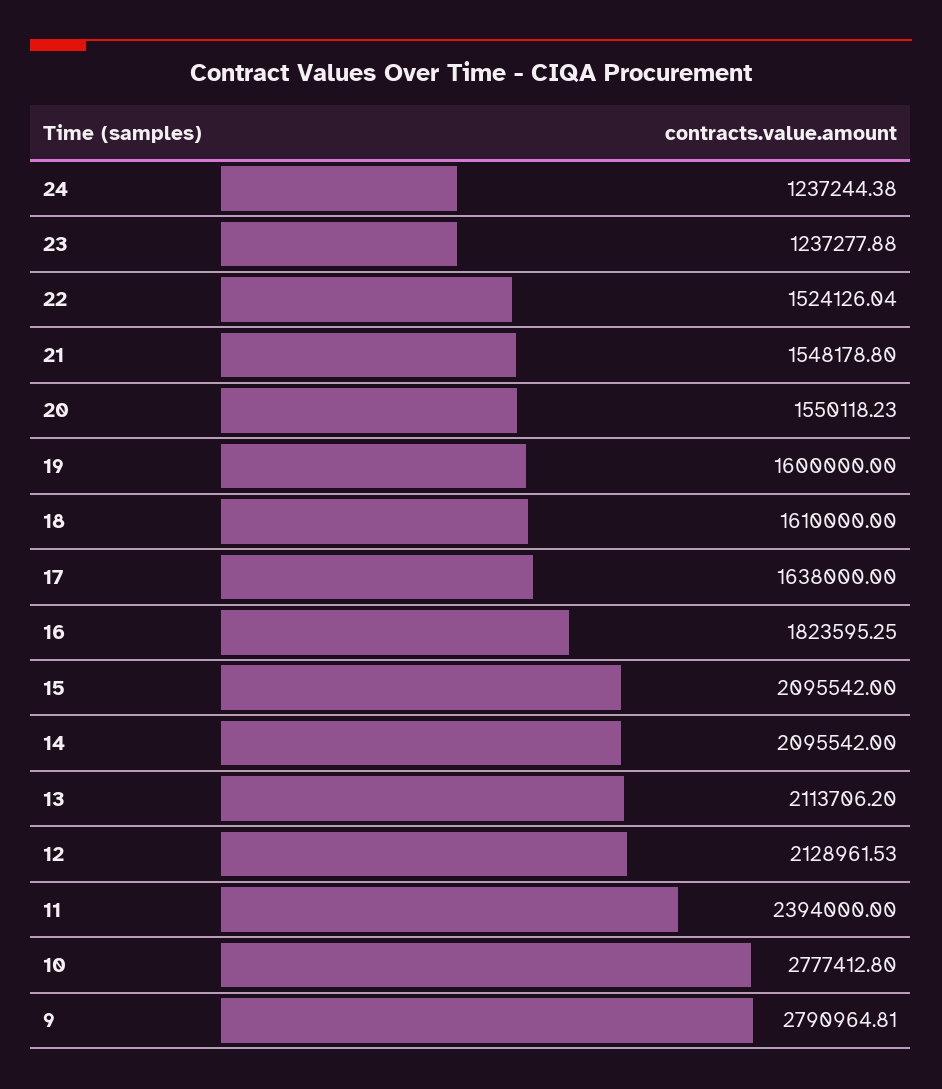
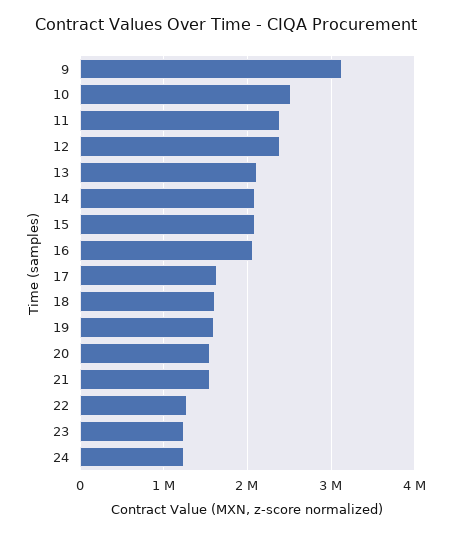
  {
    "24": 1237244.38,
    "23": 1237277.88,
-   "22": 1524126.04,
+   "22": 1300000,
    "21": 1548178.8,
    "20": 1550118.23,
    "19": 1600000,
    "18": 1610000,
    "17": 1638000,
-   "16": 1823595.25,
+   "16": 2100000,
    "15": 2095542,
    "14": 2095542,
    "13": 2113706.2,
-   "12": 2128961.53,
+   "12": 2400000,
    "11": 2394000,
-   "10": 2777412.8,
+   "10": 2500000,
-   "9": 2790964.81
+   "9": 3100000
  }

